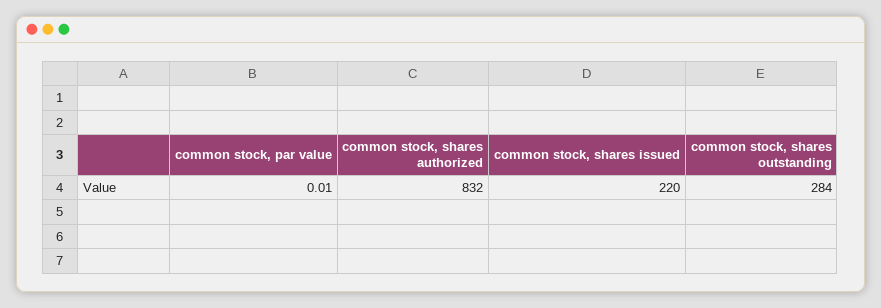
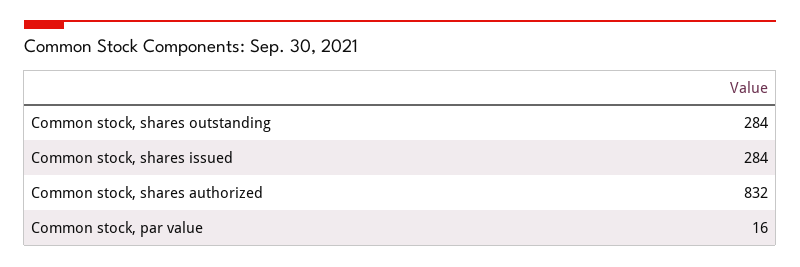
  {
-   "common stock, par value": 0.01,
+   "common stock, par value": 16,
    "common stock, shares authorized": 832,
-   "common stock, shares issued": 220,
+   "common stock, shares issued": 284,
    "common stock, shares outstanding": 284
  }

